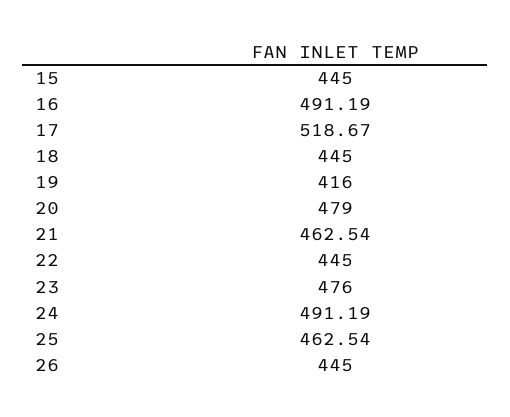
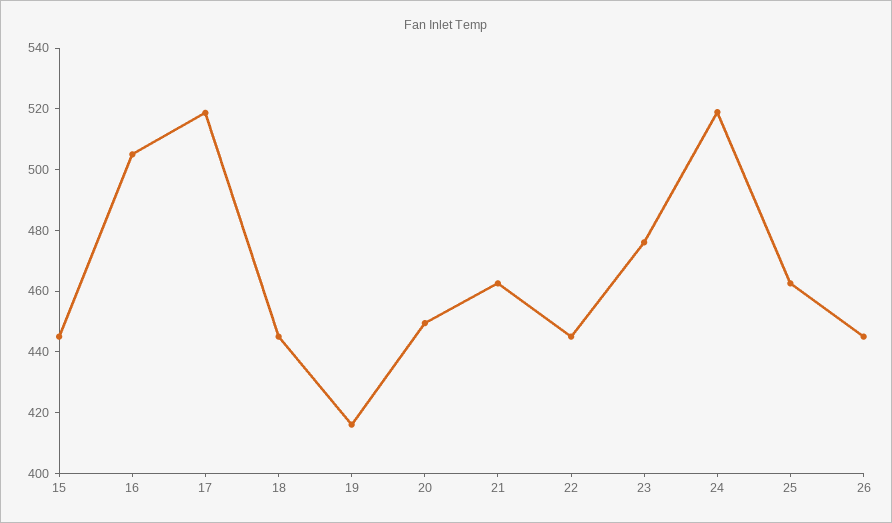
  {
    "15": 445,
-   "16": 491.19,
+   "16": 505,
    "17": 518.67,
    "18": 445,
    "19": 416,
-   "20": 479,
+   "20": 450,
    "21": 462.54,
    "22": 445,
    "23": 476,
-   "24": 491.19,
+   "24": 520,
    "25": 462.54,
    "26": 445
  }

